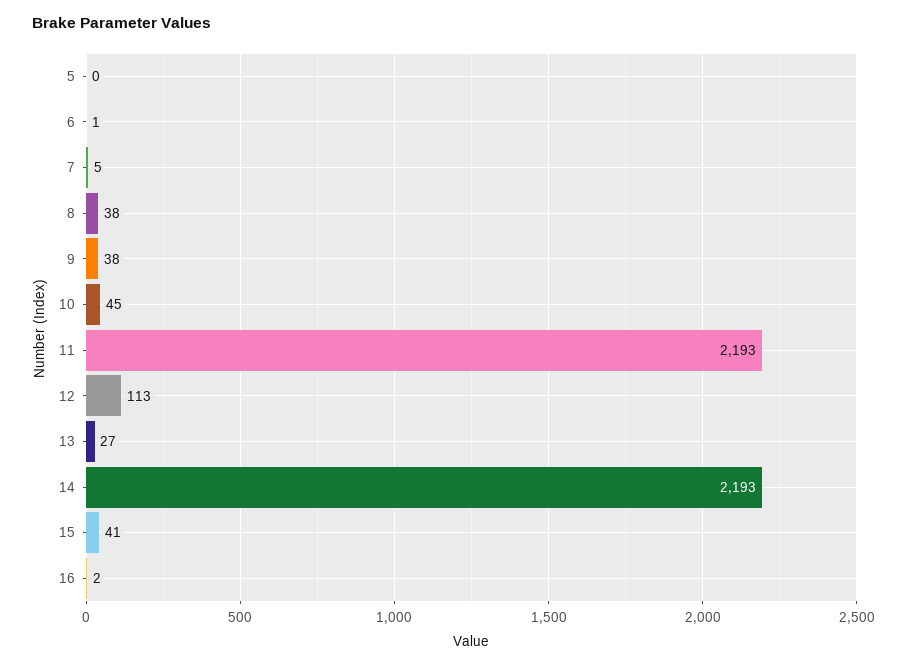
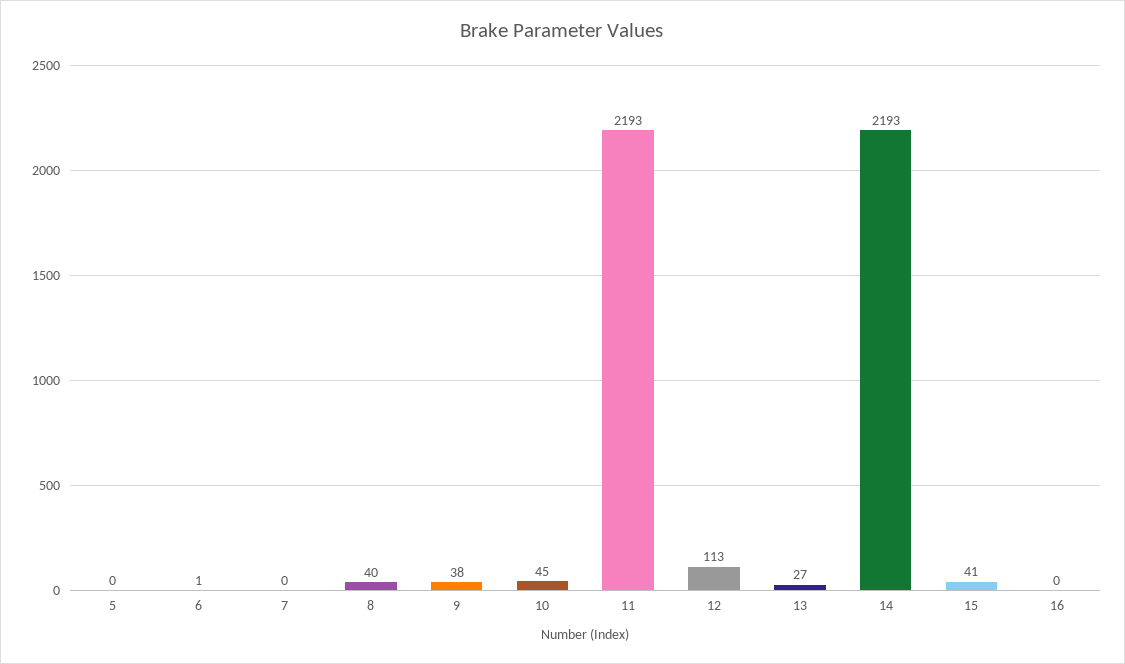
  {
    "5": 0,
    "6": 1,
-   "7": 5,
+   "7": 0,
-   "8": 38,
+   "8": 40,
    "9": 38,
    "10": 45,
    "11": 2193,
    "12": 113,
    "13": 27,
    "14": 2193,
    "15": 41,
-   "16": 2
+   "16": 0
  }

